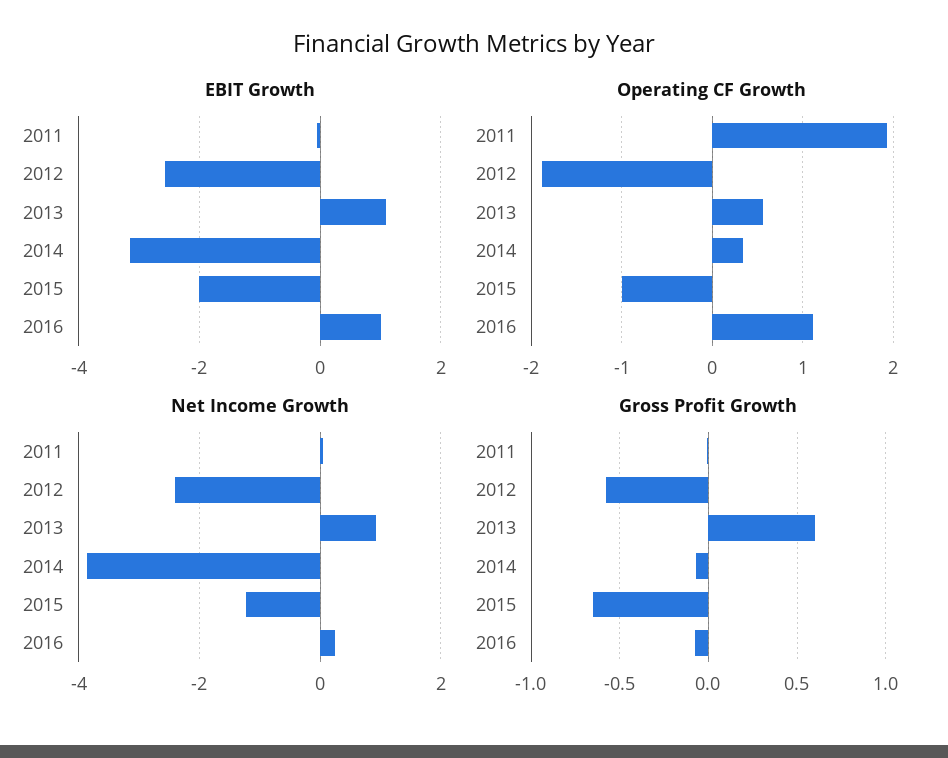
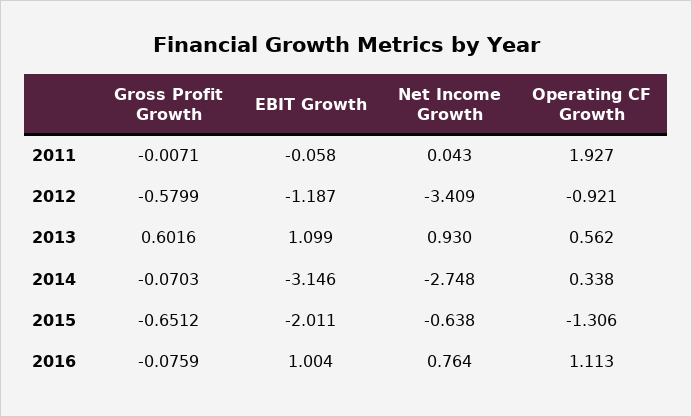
  {
    "EBIT Growth": {
      "2011": -0.058,
-     "2012": -2.6,
+     "2012": -1.187,
      "2013": 1.099,
      "2014": -3.146,
      "2015": -2.011,
      "2016": 1.004
    },
    "Operating CF Growth": {
      "2011": 1.927,
-     "2012": -1.9,
+     "2012": -0.921,
      "2013": 0.562,
      "2014": 0.338,
-     "2015": -1,
+     "2015": -1.306,
      "2016": 1.113
    },
    "Net Income Growth": {
      "2011": 0.043,
-     "2012": -2.4,
+     "2012": -3.409,
      "2013": 0.93,
-     "2014": -3.8,
+     "2014": -2.748,
-     "2015": -1.2,
+     "2015": -0.638,
-     "2016": 0.2
+     "2016": 0.764
    },
    "Gross Profit Growth": {
      "2011": -0.0071,
      "2012": -0.5799,
      "2013": 0.6016,
      "2014": -0.0703,
      "2015": -0.6512,
      "2016": -0.0759
    }
  }

